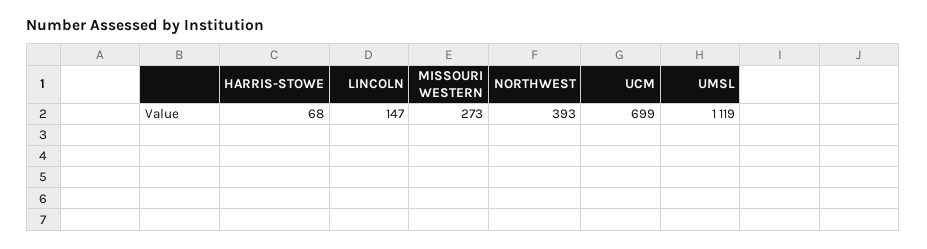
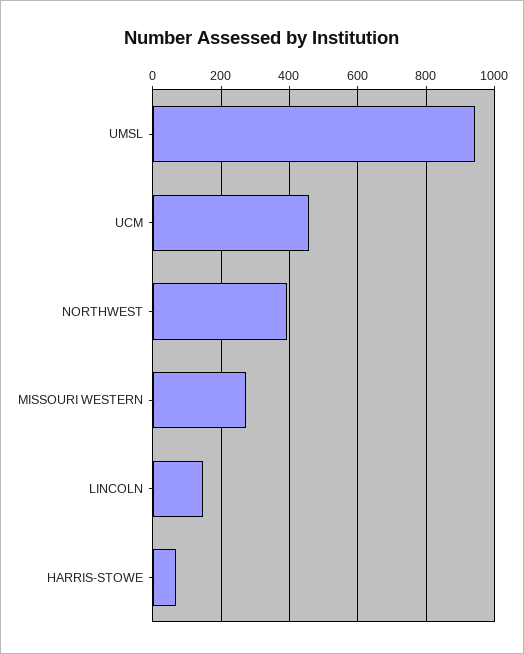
  {
    "HARRIS-STOWE": 68,
    "LINCOLN": 147,
    "MISSOURI WESTERN": 273,
    "NORTHWEST": 393,
-   "UCM": 699,
+   "UCM": 460,
-   "UMSL": 1119
+   "UMSL": 940
  }

